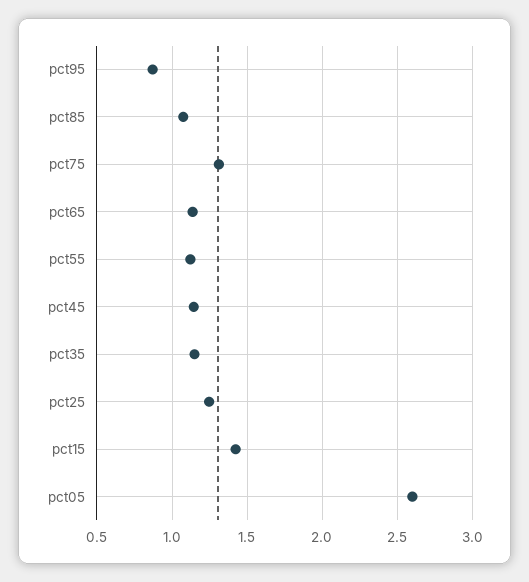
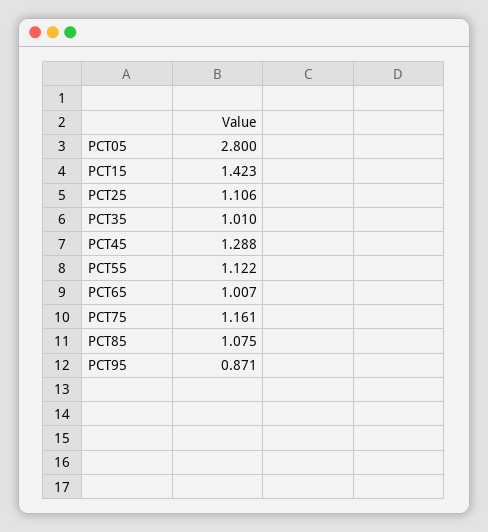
  {
    "pct95": 0.871,
    "pct85": 1.075,
-   "pct75": 1.3,
+   "pct75": 1.161,
-   "pct65": 1.15,
+   "pct65": 1.007,
    "pct55": 1.122,
-   "pct45": 1.15,
+   "pct45": 1.288,
-   "pct35": 1.15,
+   "pct35": 1.01,
-   "pct25": 1.25,
+   "pct25": 1.106,
    "pct15": 1.423,
-   "pct05": 2.6
+   "pct05": 2.8
  }

